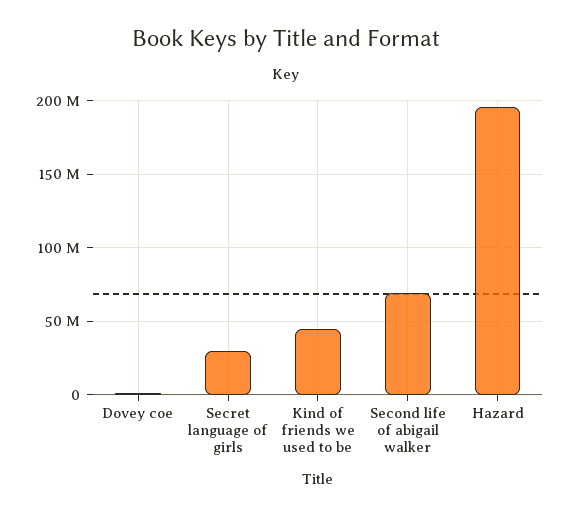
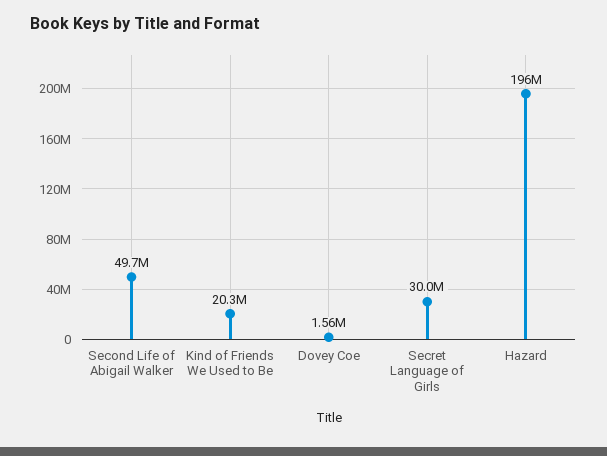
  {
    "Dovey coe": 1560000,
    "Secret language of girls": 30000000,
-   "Kind of friends we used to be": 45000000,
+   "Kind of friends we used to be": 20300000,
-   "Second life of abigail walker": 70000000,
+   "Second life of abigail walker": 49700000,
    "Hazard": 196000000
  }

